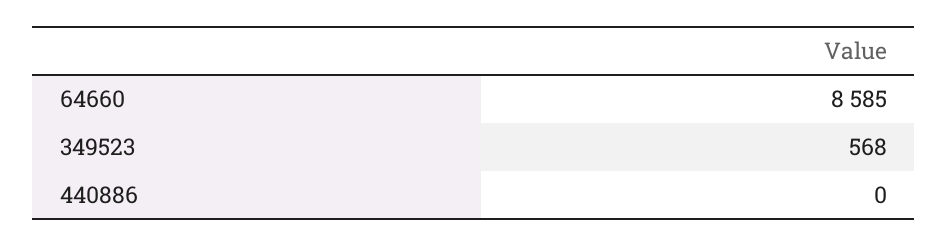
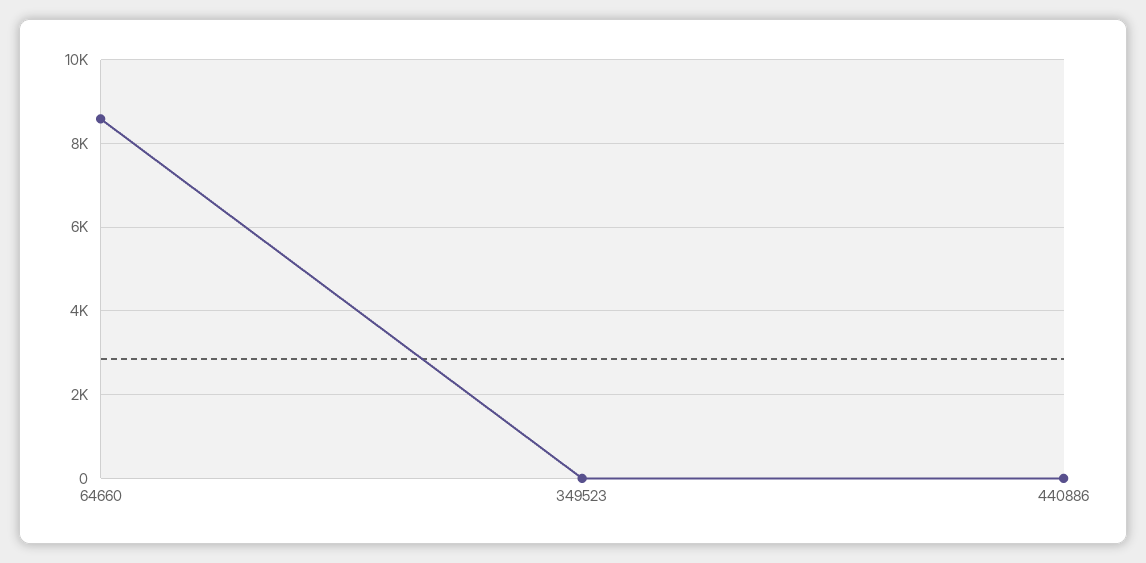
  {
    "64660": 8585,
-   "349523": 568,
+   "349523": 0,
    "440886": 0
  }

